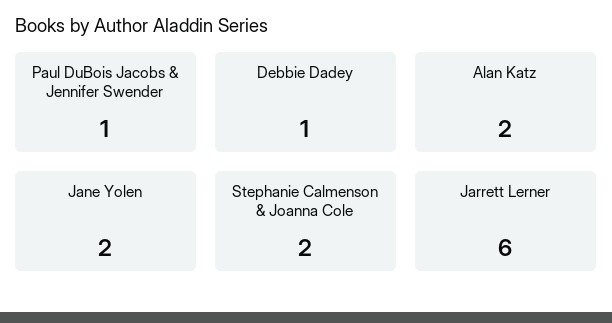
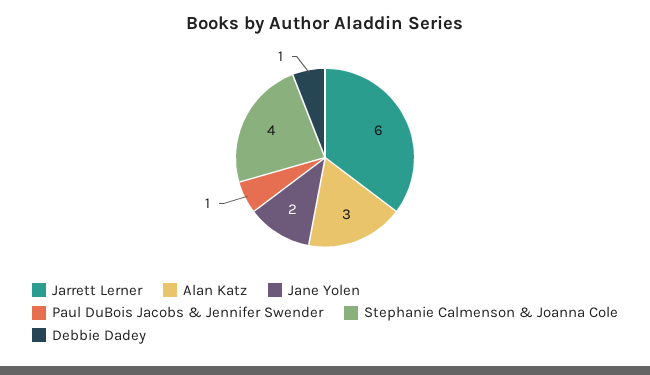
  {
    "Paul DuBois Jacobs & Jennifer Swender": 1,
    "Debbie Dadey": 1,
-   "Alan Katz": 2,
+   "Alan Katz": 3,
    "Jane Yolen": 2,
-   "Stephanie Calmenson & Joanna Cole": 2,
+   "Stephanie Calmenson & Joanna Cole": 4,
    "Jarrett Lerner": 6
  }

